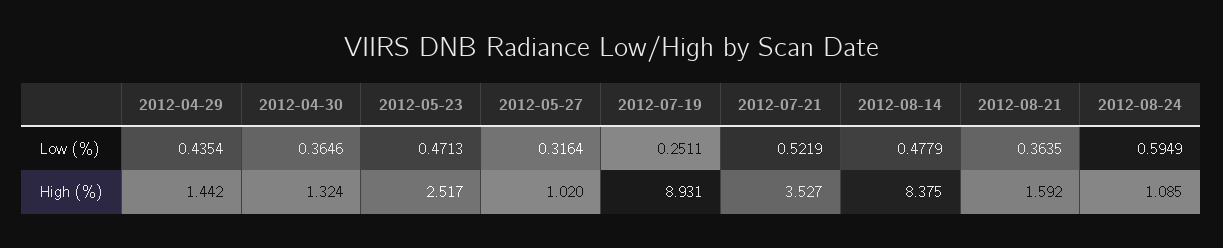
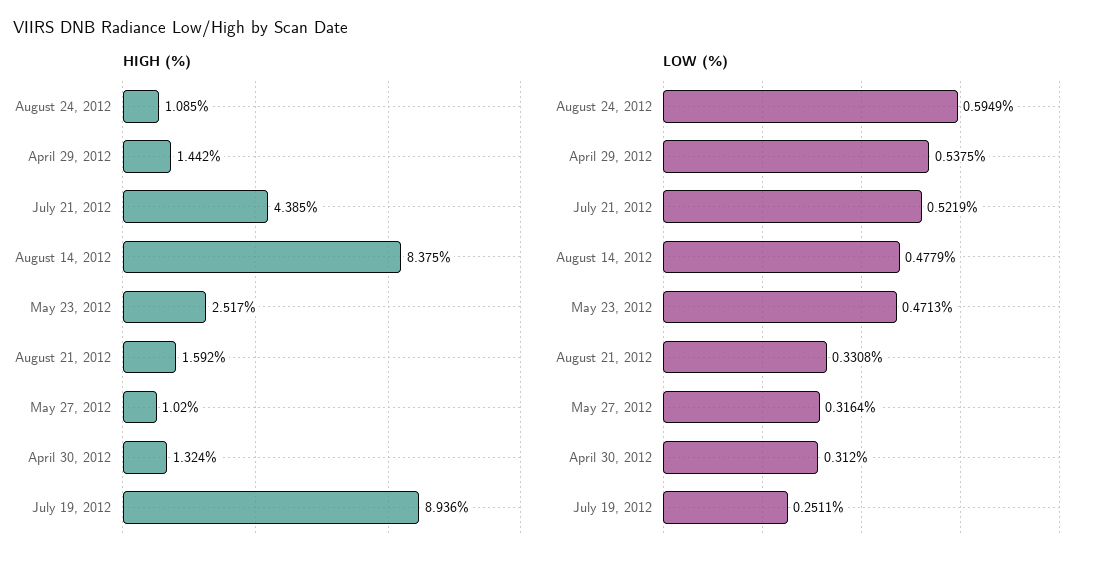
  {
    "Low (%)": {
-     "2012-04-29": 0.4354,
+     "2012-04-29": 0.5375,
-     "2012-04-30": 0.3646,
+     "2012-04-30": 0.312,
      "2012-05-23": 0.4713,
      "2012-05-27": 0.3164,
      "2012-07-19": 0.2511,
      "2012-07-21": 0.5219,
      "2012-08-14": 0.4779,
-     "2012-08-21": 0.3635,
+     "2012-08-21": 0.3308,
      "2012-08-24": 0.5949
    },
    "High (%)": {
      "2012-04-29": 1.442,
      "2012-04-30": 1.324,
      "2012-05-23": 2.517,
      "2012-05-27": 1.02,
-     "2012-07-19": 8.931,
+     "2012-07-19": 8.936,
-     "2012-07-21": 3.527,
+     "2012-07-21": 4.385,
      "2012-08-14": 8.375,
      "2012-08-21": 1.592,
      "2012-08-24": 1.085
    }
  }

